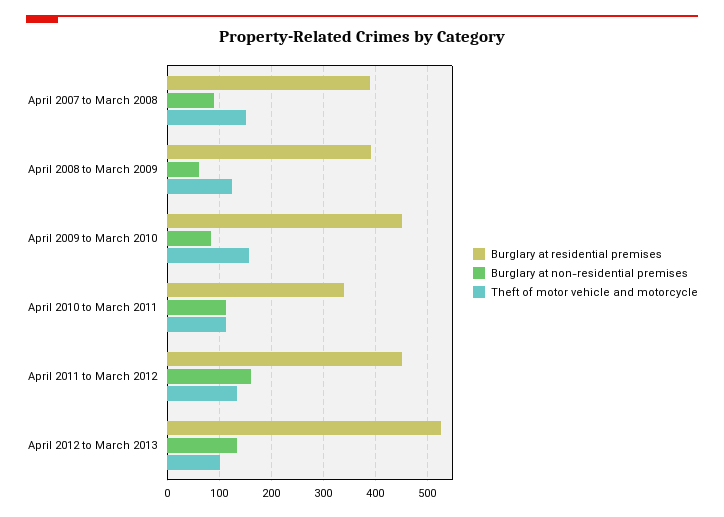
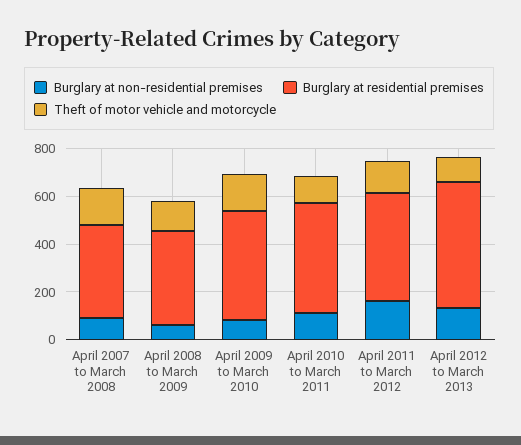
  {
    "Burglary at residential premises": {
      "April 2007 to March 2008": 400,
      "April 2008 to March 2009": 400,
      "April 2009 to March 2010": 460,
-     "April 2010 to March 2011": 340,
+     "April 2010 to March 2011": 450,
      "April 2011 to March 2012": 460,
      "April 2012 to March 2013": 520
    },
    "Burglary at non-residential premises": {
      "April 2007 to March 2008": 100,
      "April 2008 to March 2009": 60,
      "April 2009 to March 2010": 80,
      "April 2010 to March 2011": 120,
      "April 2011 to March 2012": 160,
      "April 2012 to March 2013": 140
    },
    "Theft of motor vehicle and motorcycle": {
      "April 2007 to March 2008": 160,
      "April 2008 to March 2009": 120,
      "April 2009 to March 2010": 160,
      "April 2010 to March 2011": 120,
      "April 2011 to March 2012": 140,
      "April 2012 to March 2013": 100
    }
  }

